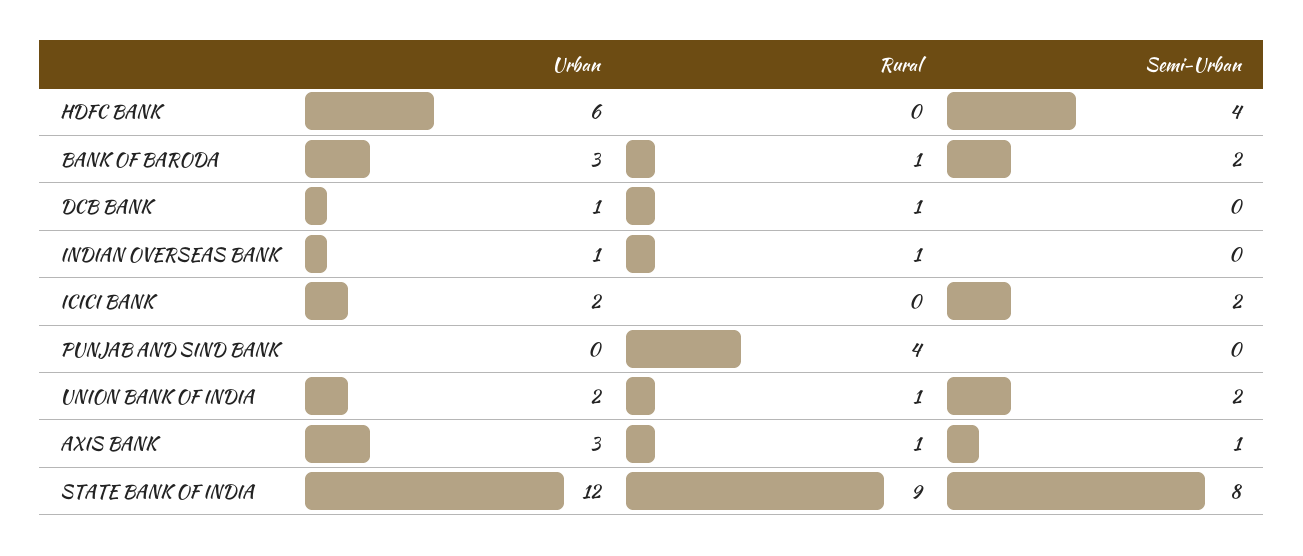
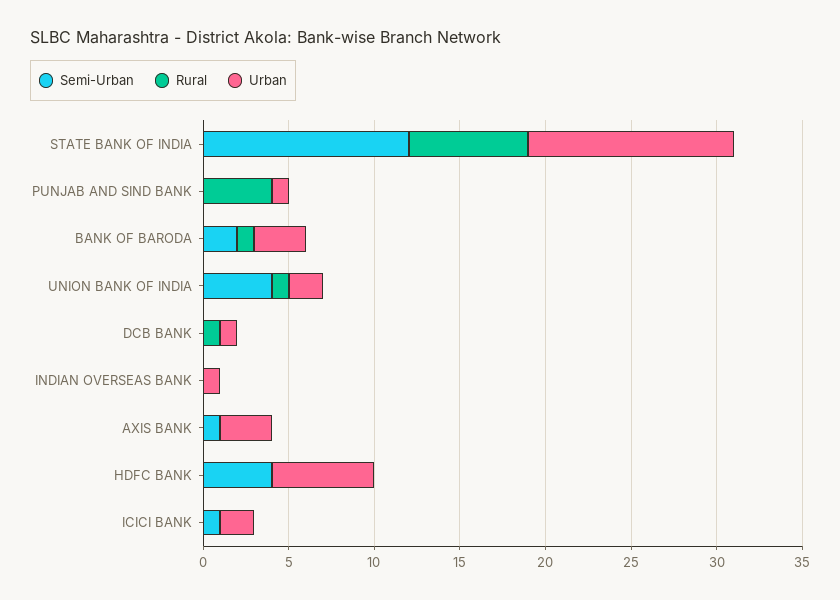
  {
    "Urban": {
      "HDFC BANK": 6,
      "BANK OF BARODA": 3,
      "DCB BANK": 1,
      "INDIAN OVERSEAS BANK": 1,
      "ICICI BANK": 2,
-     "PUNJAB AND SIND BANK": 0,
+     "PUNJAB AND SIND BANK": 1,
      "UNION BANK OF INDIA": 2,
      "AXIS BANK": 3,
      "STATE BANK OF INDIA": 12
    },
    "Rural": {
      "HDFC BANK": 0,
      "BANK OF BARODA": 1,
      "DCB BANK": 1,
-     "INDIAN OVERSEAS BANK": 1,
+     "INDIAN OVERSEAS BANK": 0,
      "ICICI BANK": 0,
      "PUNJAB AND SIND BANK": 4,
      "UNION BANK OF INDIA": 1,
-     "AXIS BANK": 1,
+     "AXIS BANK": 0,
-     "STATE BANK OF INDIA": 9
+     "STATE BANK OF INDIA": 7
    },
    "Semi-Urban": {
      "HDFC BANK": 4,
      "BANK OF BARODA": 2,
      "DCB BANK": 0,
      "INDIAN OVERSEAS BANK": 0,
-     "ICICI BANK": 2,
+     "ICICI BANK": 1,
      "PUNJAB AND SIND BANK": 0,
-     "UNION BANK OF INDIA": 2,
+     "UNION BANK OF INDIA": 4,
      "AXIS BANK": 1,
-     "STATE BANK OF INDIA": 8
+     "STATE BANK OF INDIA": 12
    }
  }

